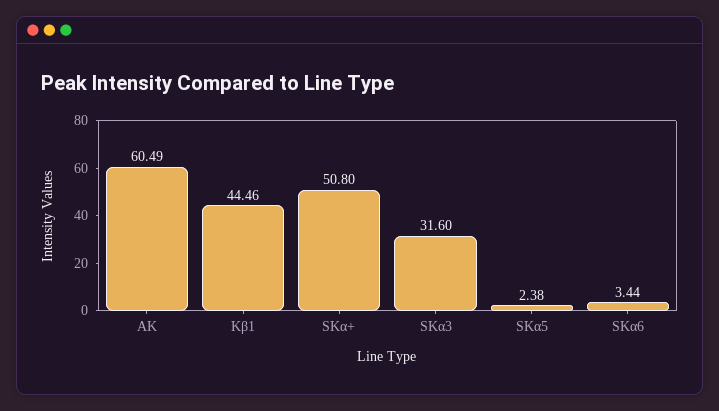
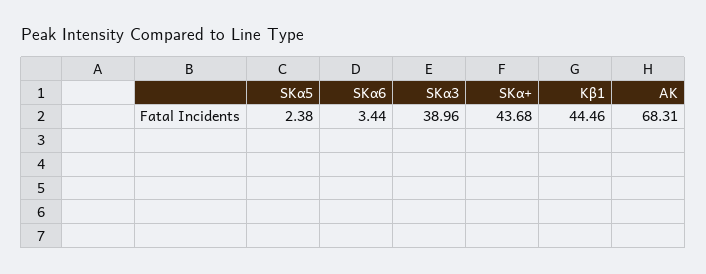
  {
-   "AK": 60.49,
+   "AK": 68.31,
    "Kβ1": 44.46,
-   "SKα+": 50.8,
+   "SKα+": 43.68,
-   "SKα3": 31.6,
+   "SKα3": 38.96,
    "SKα5": 2.38,
    "SKα6": 3.44
  }

